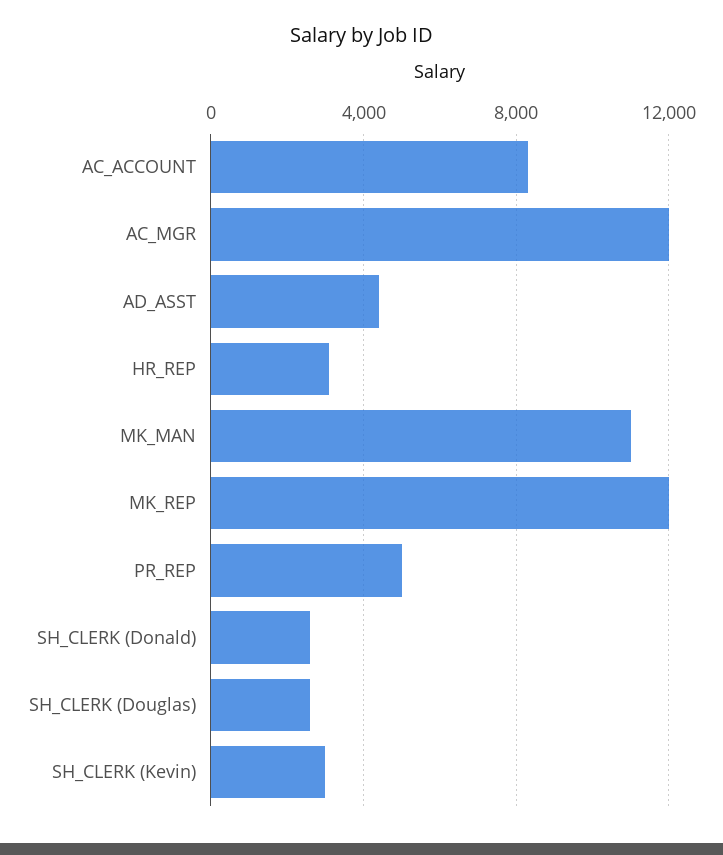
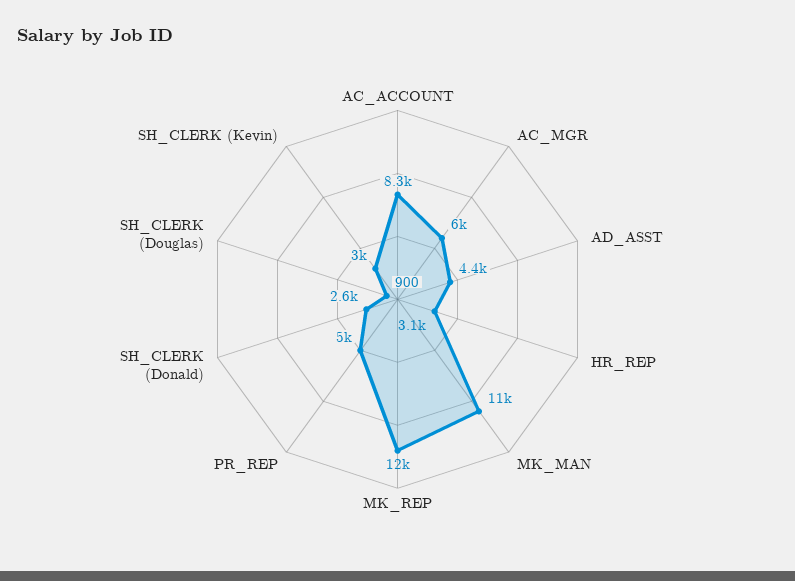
  {
    "AC_ACCOUNT": 8300,
-   "AC_MGR": 12000,
+   "AC_MGR": 6000,
    "AD_ASST": 4400,
    "HR_REP": 3100,
    "MK_MAN": 11000,
    "MK_REP": 12000,
    "PR_REP": 5000,
    "SH_CLERK (Donald)": 2600,
-   "SH_CLERK (Douglas)": 2500,
+   "SH_CLERK (Douglas)": 900,
    "SH_CLERK (Kevin)": 3000
  }

